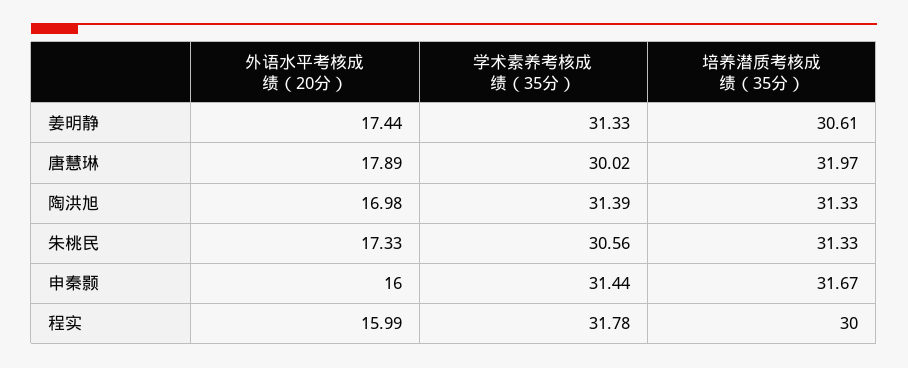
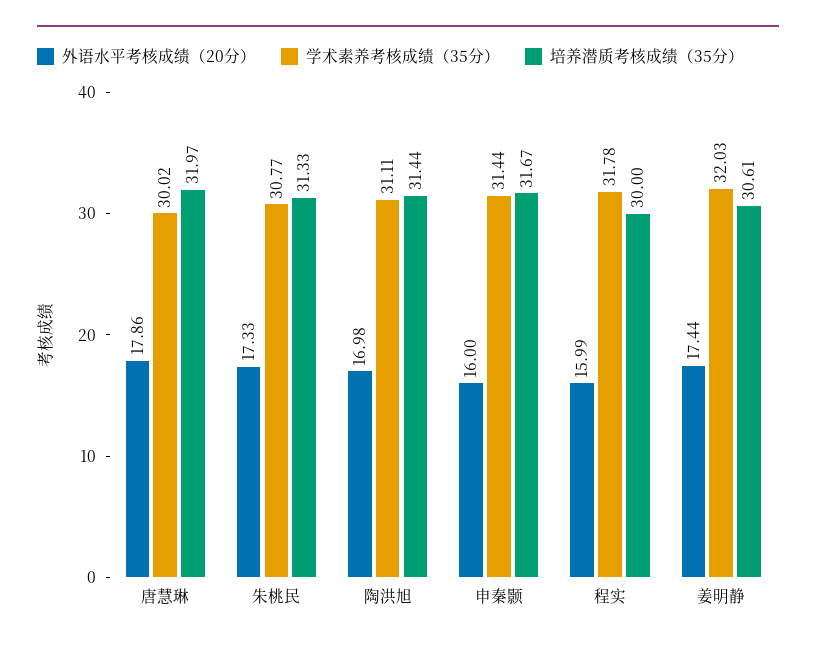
  {
    "外语水平考核成绩（20分）": {
      "姜明静": 17.44,
-     "唐慧琳": 17.89,
+     "唐慧琳": 17.86,
      "陶洪旭": 16.98,
      "朱桃民": 17.33,
      "申秦颢": 16,
      "程实": 15.99
    },
    "学术素养考核成绩（35分）": {
-     "姜明静": 31.33,
+     "姜明静": 32.03,
      "唐慧琳": 30.02,
-     "陶洪旭": 31.39,
+     "陶洪旭": 31.11,
-     "朱桃民": 30.56,
+     "朱桃民": 30.77,
      "申秦颢": 31.44,
      "程实": 31.78
    },
    "培养潜质考核成绩（35分）": {
      "姜明静": 30.61,
      "唐慧琳": 31.97,
-     "陶洪旭": 31.33,
+     "陶洪旭": 31.44,
      "朱桃民": 31.33,
      "申秦颢": 31.67,
      "程实": 30
    }
  }

